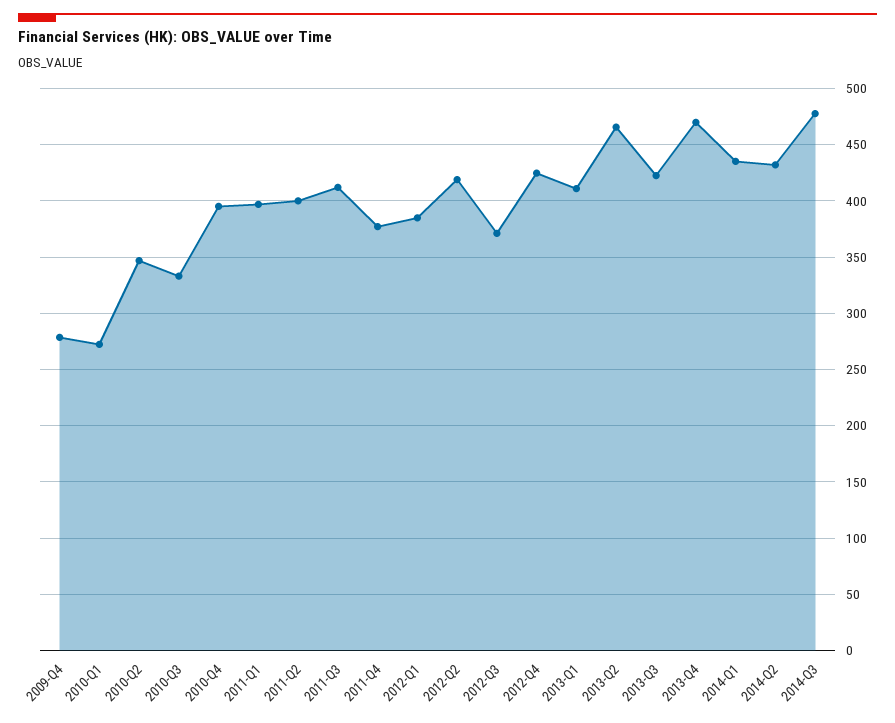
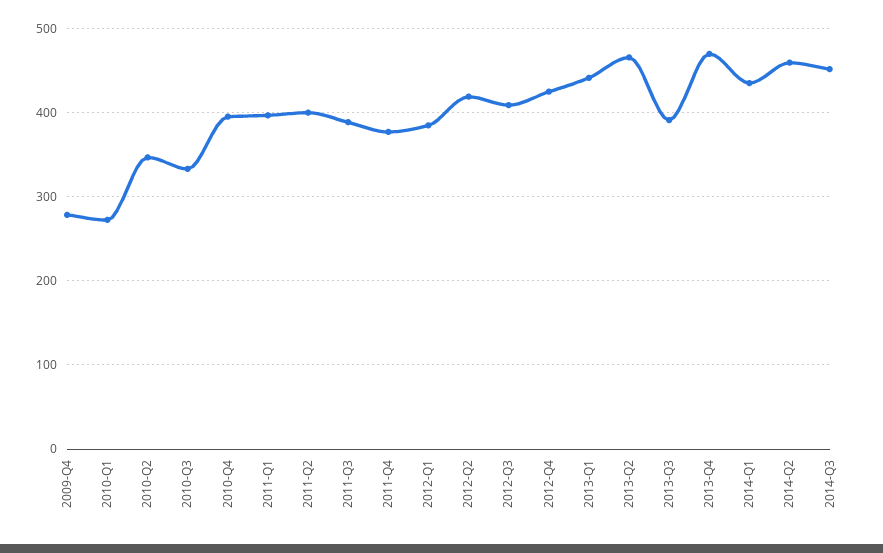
  {
    "2009-Q4": 280,
    "2010-Q1": 270,
    "2010-Q2": 350,
    "2010-Q3": 330,
    "2010-Q4": 400,
    "2011-Q1": 400,
    "2011-Q2": 400,
-   "2011-Q3": 410,
+   "2011-Q3": 390,
    "2011-Q4": 380,
    "2012-Q1": 380,
    "2012-Q2": 420,
-   "2012-Q3": 370,
+   "2012-Q3": 410,
    "2012-Q4": 420,
-   "2013-Q1": 410,
+   "2013-Q1": 440,
    "2013-Q2": 470,
-   "2013-Q3": 420,
+   "2013-Q3": 390,
    "2013-Q4": 470,
    "2014-Q1": 440,
-   "2014-Q2": 430,
+   "2014-Q2": 460,
-   "2014-Q3": 480
+   "2014-Q3": 450
  }

